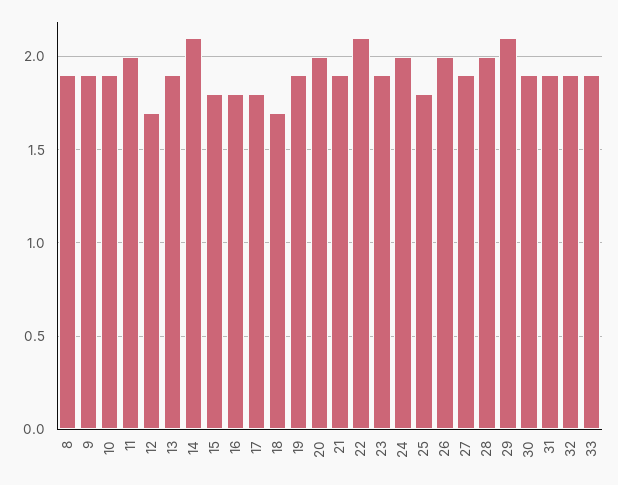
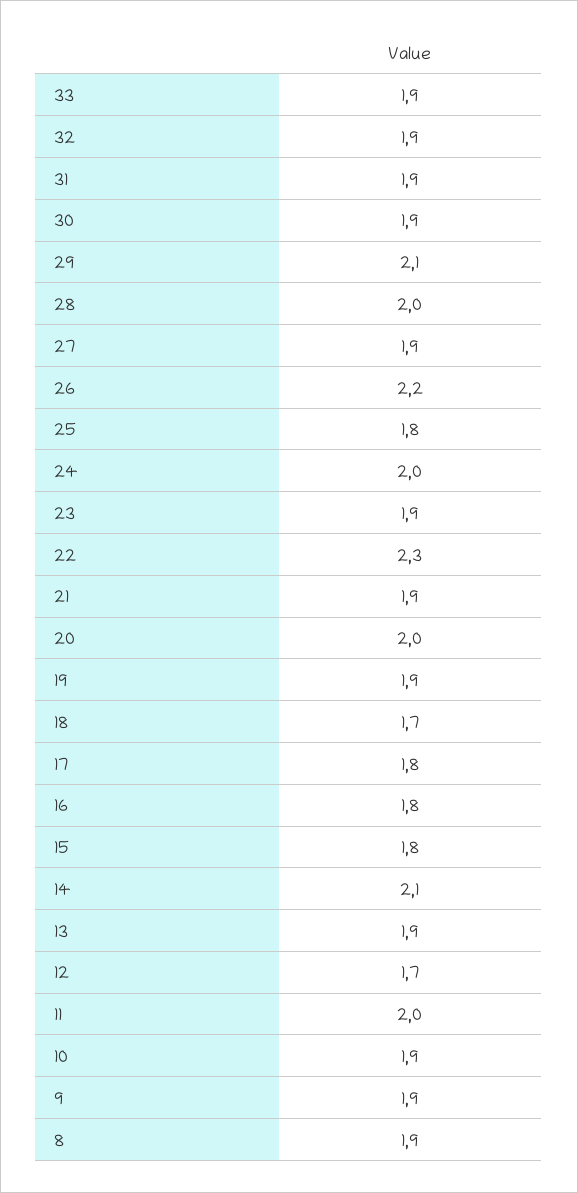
  {
    "8": 1.9,
    "9": 1.9,
    "10": 1.9,
    "11": 2,
    "12": 1.7,
    "13": 1.9,
    "14": 2.1,
    "15": 1.8,
    "16": 1.8,
    "17": 1.8,
    "18": 1.7,
    "19": 1.9,
    "20": 2,
    "21": 1.9,
-   "22": 2.1,
+   "22": 2.3,
    "23": 1.9,
    "24": 2,
    "25": 1.8,
-   "26": 2,
+   "26": 2.2,
    "27": 1.9,
    "28": 2,
    "29": 2.1,
    "30": 1.9,
    "31": 1.9,
    "32": 1.9,
    "33": 1.9
  }

